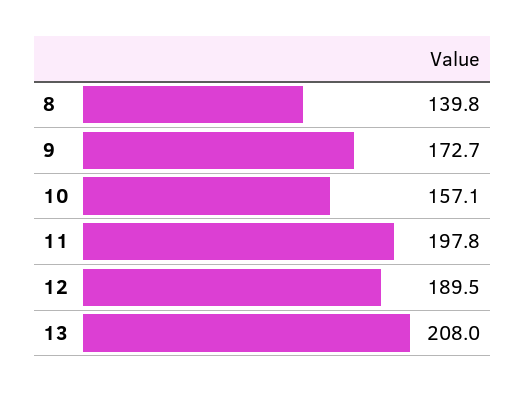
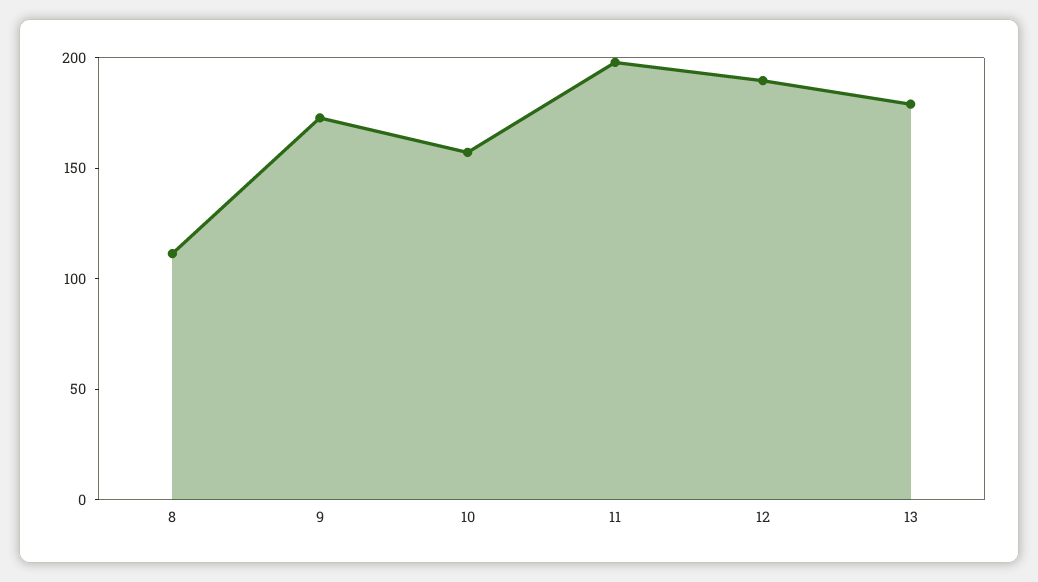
  {
-   "8": 139.8,
+   "8": 110,
    "9": 172.7,
    "10": 157.1,
    "11": 197.8,
    "12": 189.5,
-   "13": 208
+   "13": 180
  }

